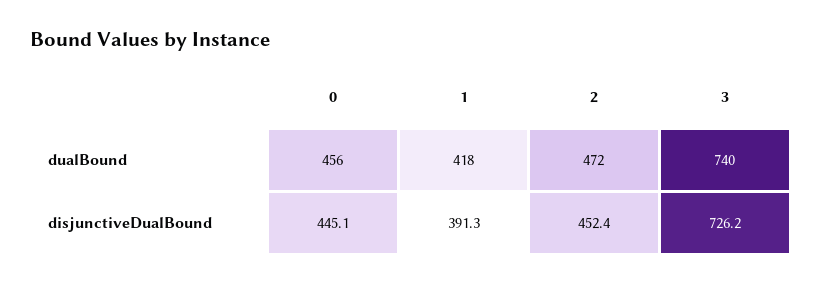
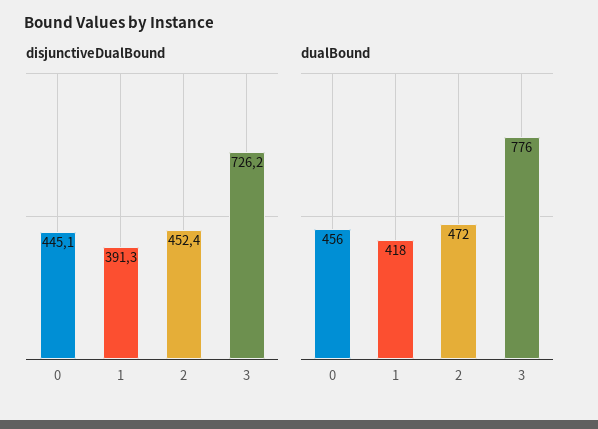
  {
    "dualBound": {
      "0": 456,
      "1": 418,
      "2": 472,
-     "3": 740
+     "3": 776
    },
    "disjunctiveDualBound": {
      "0": 445.1,
      "1": 391.3,
      "2": 452.4,
      "3": 726.2
    }
  }

